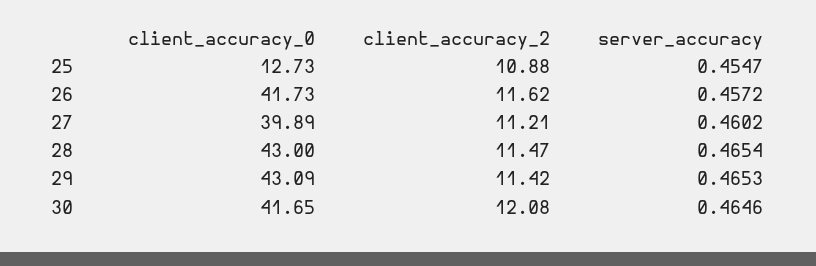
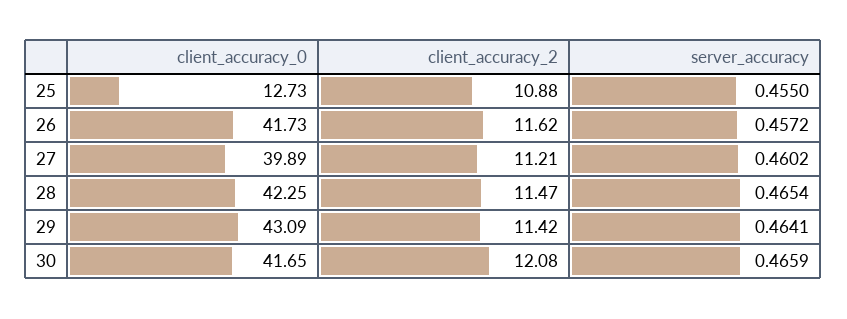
  {
    "client_accuracy_0": {
      "25": 12.73,
      "26": 41.73,
      "27": 39.89,
-     "28": 43,
+     "28": 42.25,
      "29": 43.09,
      "30": 41.65
    },
    "client_accuracy_2": {
      "25": 10.88,
      "26": 11.62,
      "27": 11.21,
      "28": 11.47,
      "29": 11.42,
      "30": 12.08
    },
    "server_accuracy": {
-     "25": 0.4547,
+     "25": 0.455,
      "26": 0.4572,
      "27": 0.4602,
      "28": 0.4654,
-     "29": 0.4653,
+     "29": 0.4641,
-     "30": 0.4646
+     "30": 0.4659
    }
  }

